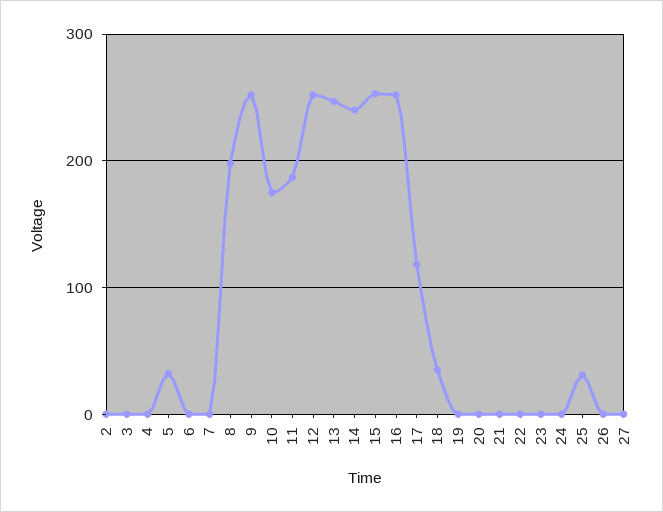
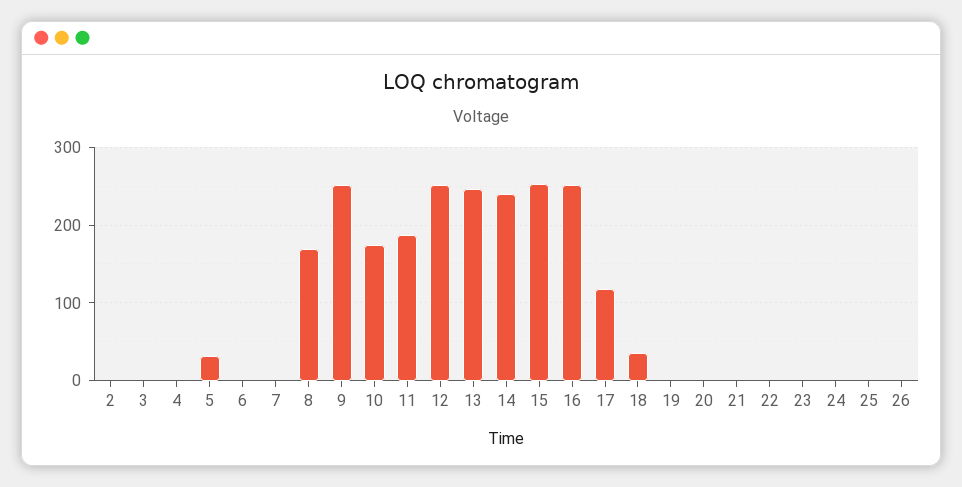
  {
    "2": 0,
    "3": 0,
    "4": 0,
    "5": 30,
    "6": 0,
    "7": 0,
-   "8": 200,
+   "8": 170,
    "9": 250,
    "10": 180,
    "11": 190,
    "12": 250,
    "13": 250,
    "14": 240,
    "15": 250,
    "16": 250,
    "17": 120,
    "18": 40,
    "19": 0,
    "20": 0,
    "21": 0,
    "22": 0,
    "23": 0,
    "24": 0,
-   "25": 30,
+   "25": 0,
-   "26": 0,
+   "26": 0
-   "27": 0
  }

